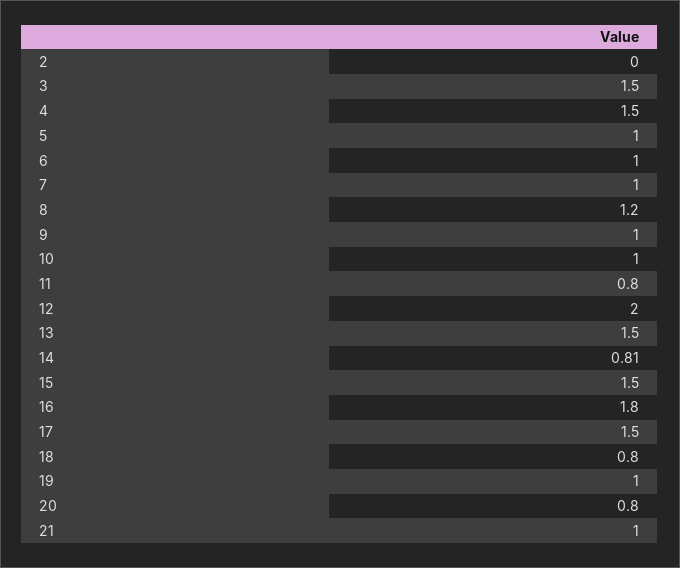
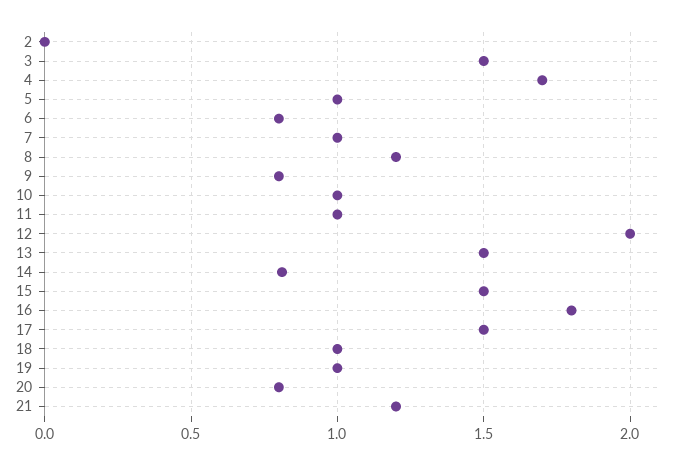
  {
    "2": 0,
    "3": 1.5,
-   "4": 1.5,
+   "4": 1.7,
    "5": 1,
-   "6": 1,
+   "6": 0.8,
    "7": 1,
    "8": 1.2,
-   "9": 1,
+   "9": 0.8,
    "10": 1,
-   "11": 0.8,
+   "11": 1,
    "12": 2,
    "13": 1.5,
    "14": 0.81,
    "15": 1.5,
    "16": 1.8,
    "17": 1.5,
-   "18": 0.8,
+   "18": 1,
    "19": 1,
    "20": 0.8,
-   "21": 1
+   "21": 1.2
  }

